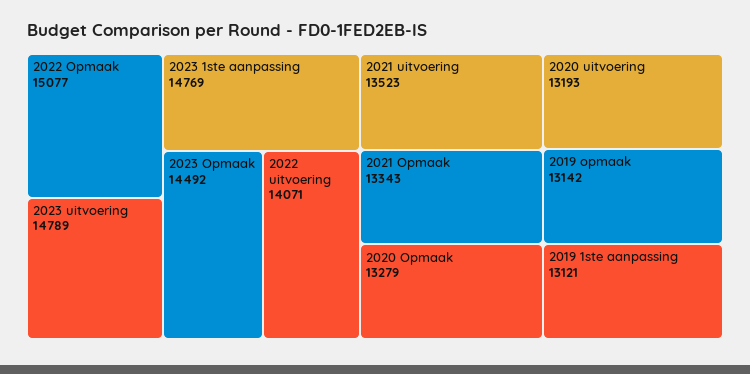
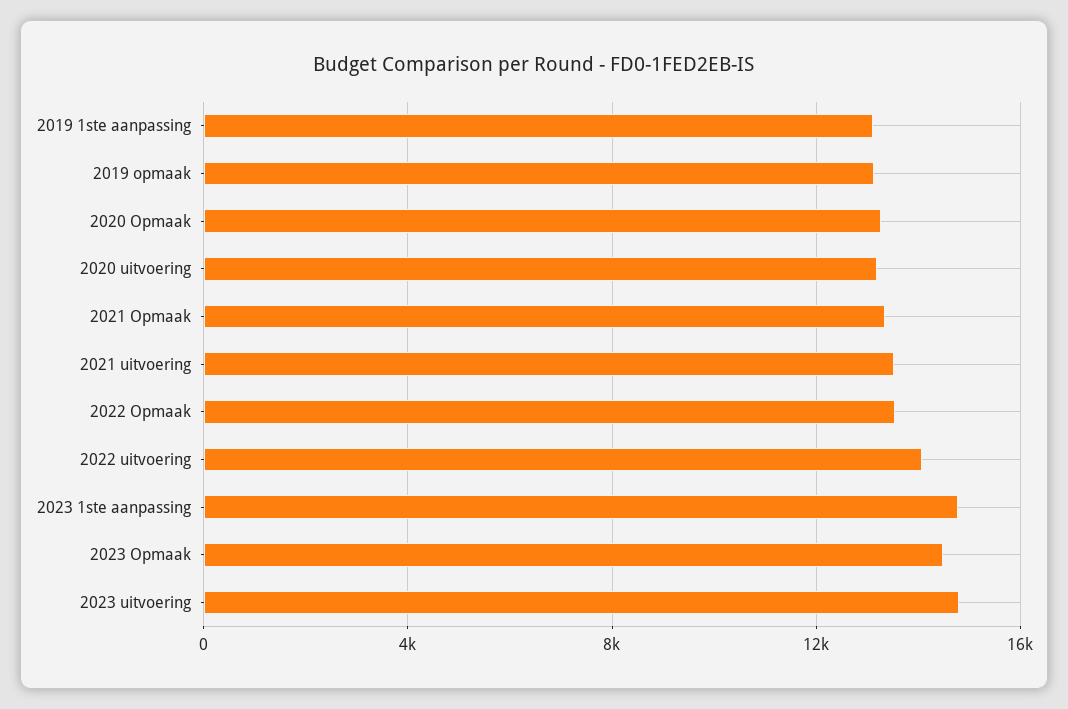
  {
-   "2022 Opmaak": 15077,
+   "2022 Opmaak": 13500,
    "2023 uitvoering": 14789,
    "2023 1ste aanpassing": 14769,
    "2023 Opmaak": 14492,
    "2022 uitvoering": 14071,
    "2021 uitvoering": 13523,
    "2021 Opmaak": 13343,
    "2020 Opmaak": 13279,
    "2020 uitvoering": 13193,
    "2019 opmaak": 13142,
    "2019 1ste aanpassing": 13121
  }

